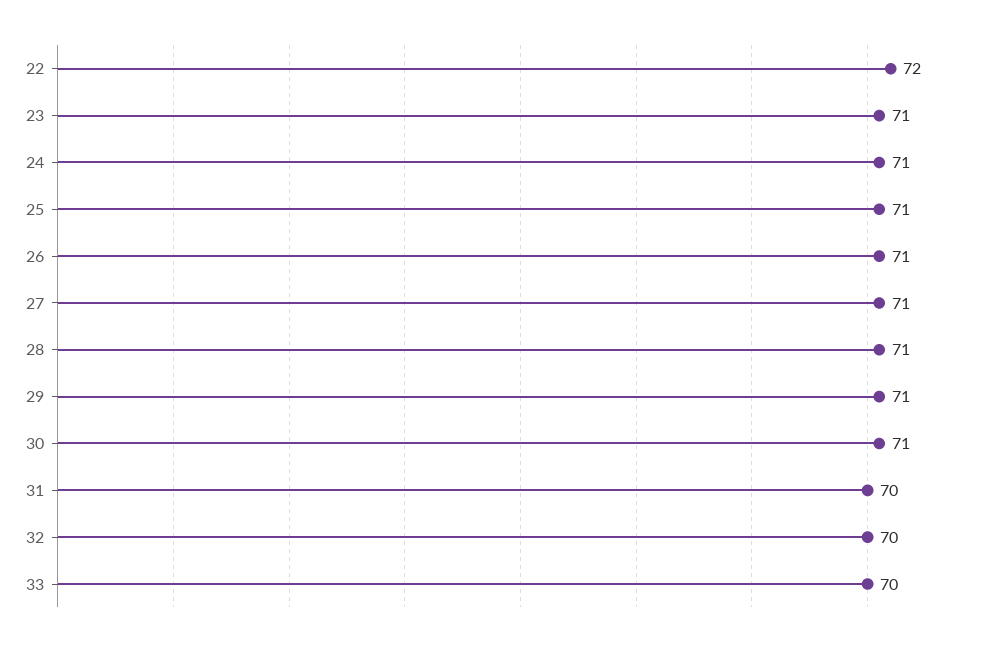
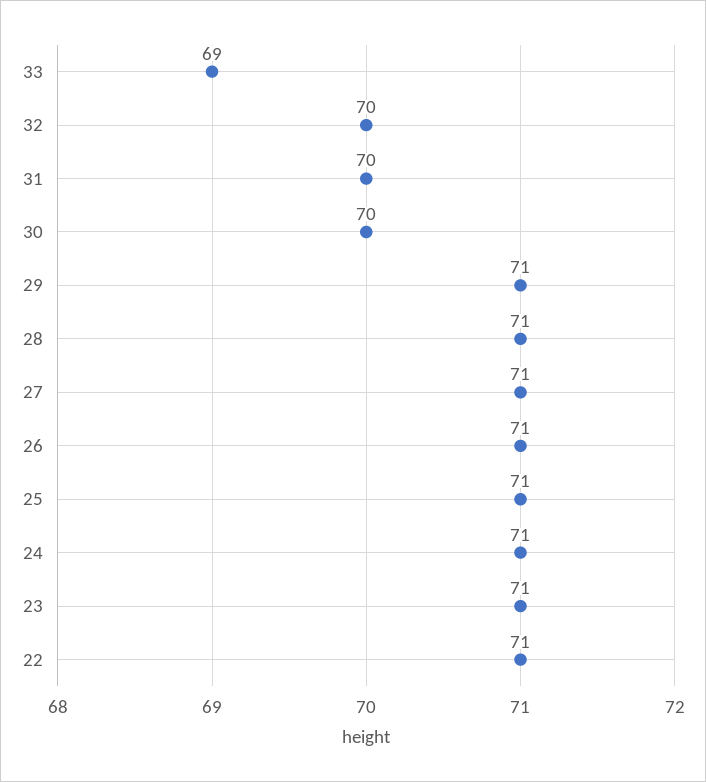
  {
-   "22": 72,
+   "22": 71,
    "23": 71,
    "24": 71,
    "25": 71,
    "26": 71,
    "27": 71,
    "28": 71,
    "29": 71,
-   "30": 71,
+   "30": 70,
    "31": 70,
    "32": 70,
-   "33": 70
+   "33": 69
  }

